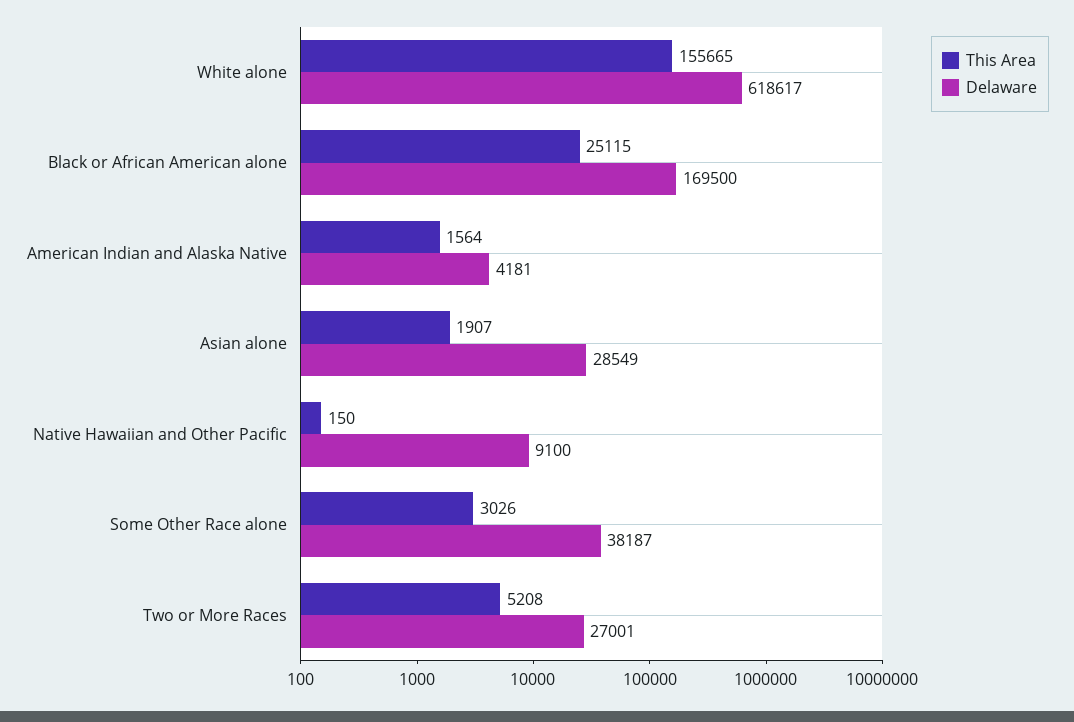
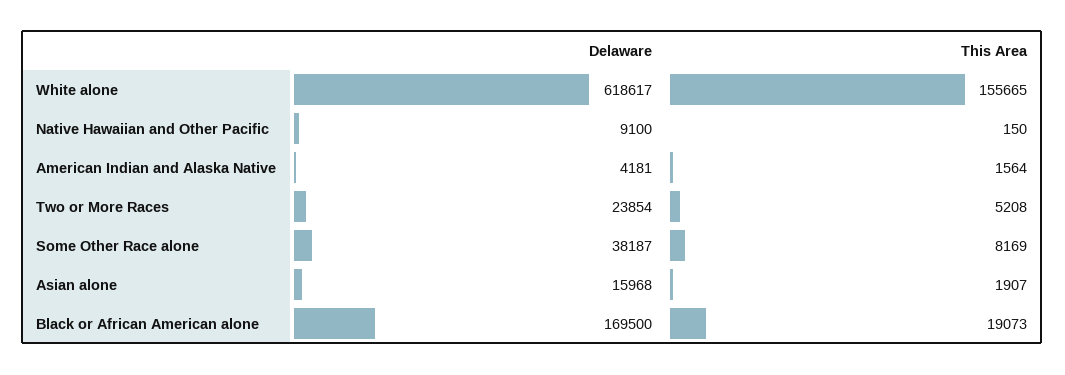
  {
    "This Area": {
      "White alone": 155665,
-     "Black or African American alone": 25115,
+     "Black or African American alone": 19073,
      "American Indian and Alaska Native": 1564,
      "Asian alone": 1907,
      "Native Hawaiian and Other Pacific": 150,
-     "Some Other Race alone": 3026,
+     "Some Other Race alone": 8169,
      "Two or More Races": 5208
    },
    "Delaware": {
      "White alone": 618617,
      "Black or African American alone": 169500,
      "American Indian and Alaska Native": 4181,
-     "Asian alone": 28549,
+     "Asian alone": 15968,
      "Native Hawaiian and Other Pacific": 9100,
      "Some Other Race alone": 38187,
-     "Two or More Races": 27001
+     "Two or More Races": 23854
    }
  }

